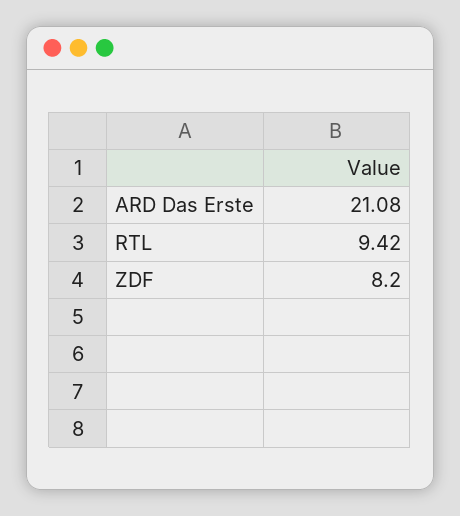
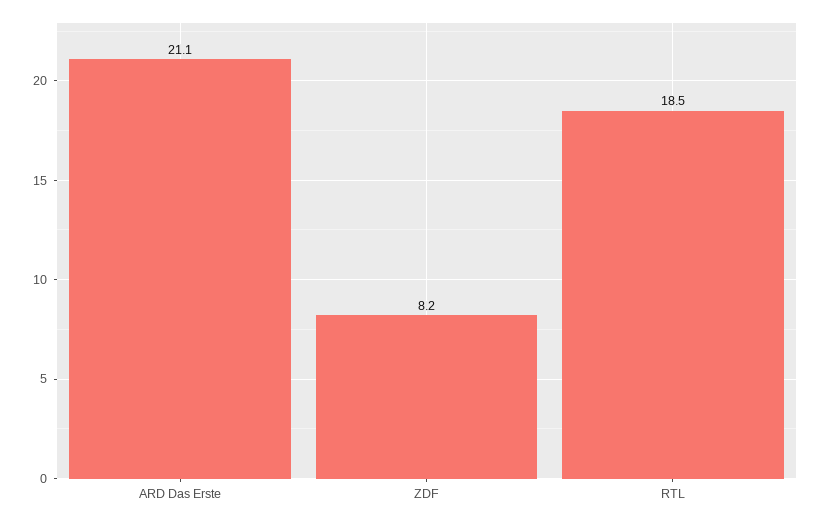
  {
    "ARD Das Erste": 21.08,
-   "RTL": 9.42,
+   "RTL": 18.5,
    "ZDF": 8.2
  }

